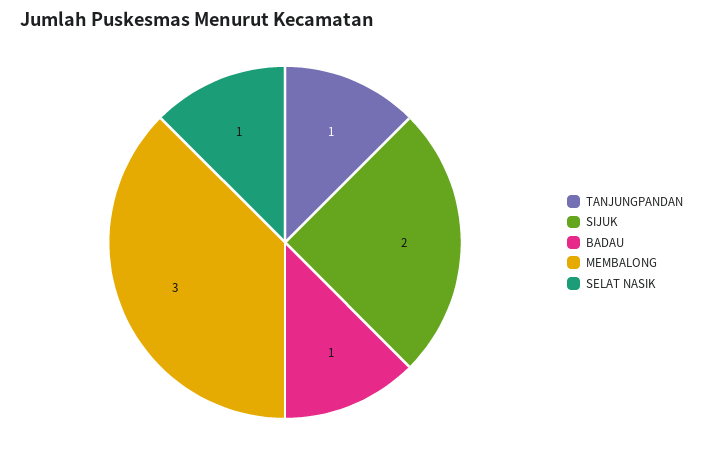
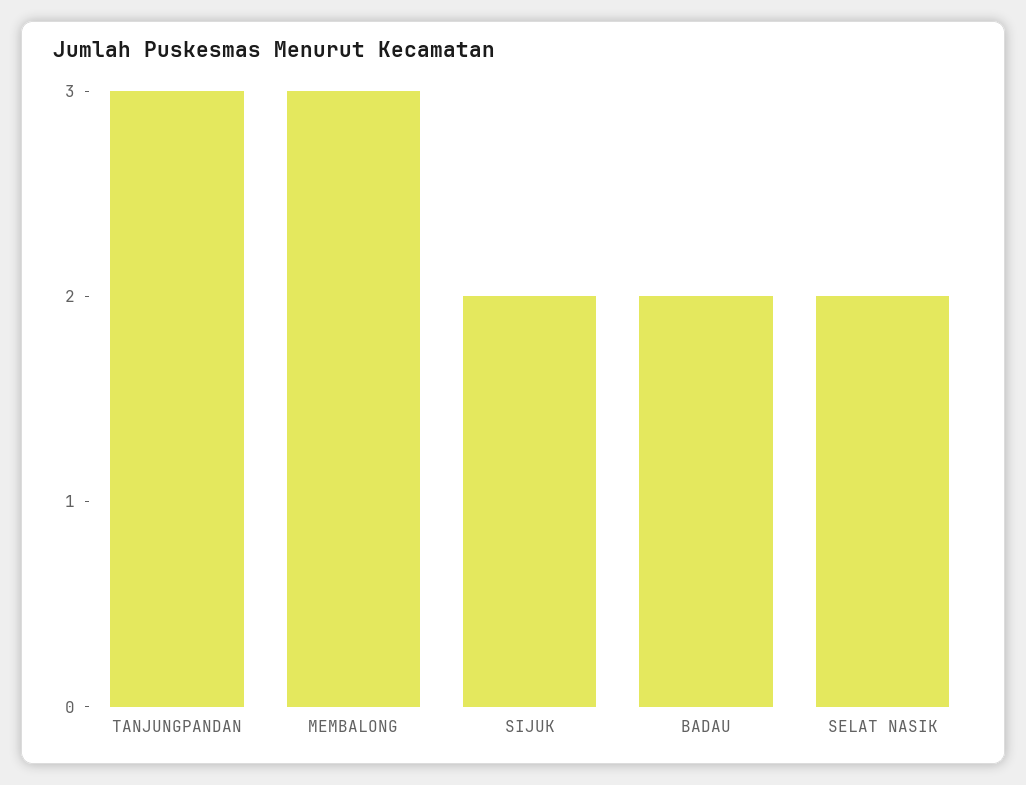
  {
-   "TANJUNGPANDAN": 1,
+   "TANJUNGPANDAN": 3,
    "SIJUK": 2,
-   "BADAU": 1,
+   "BADAU": 2,
    "MEMBALONG": 3,
-   "SELAT NASIK": 1
+   "SELAT NASIK": 2
  }

